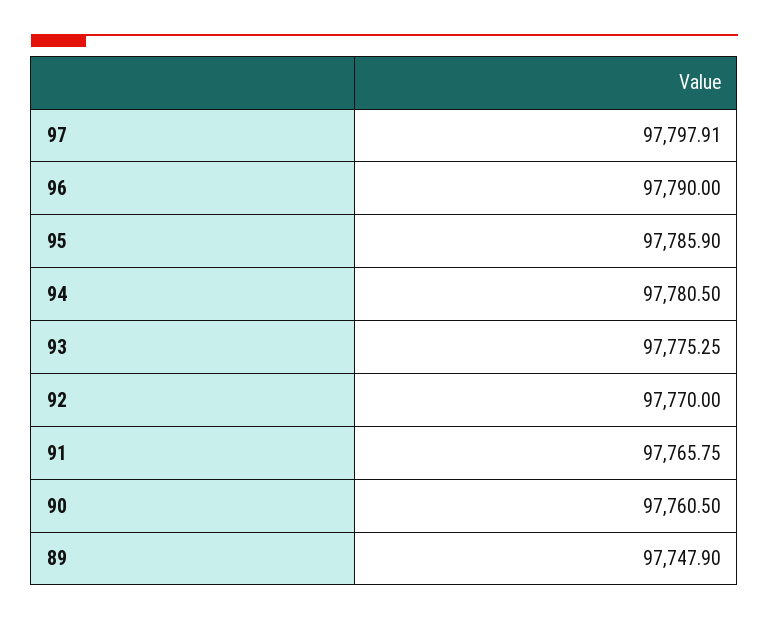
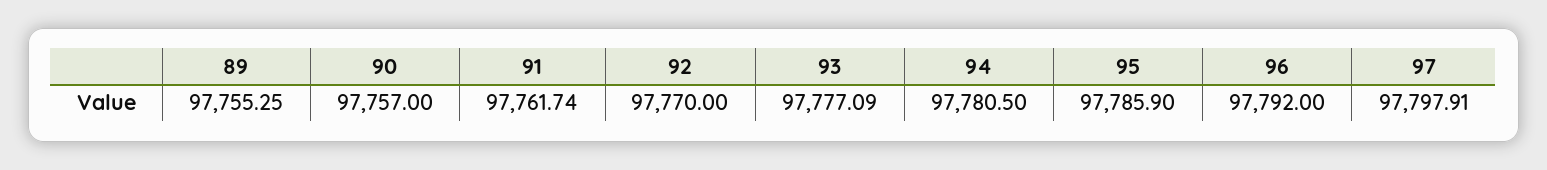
  {
    "97": 97797.91,
-   "96": 97790,
+   "96": 97792,
    "95": 97785.9,
    "94": 97780.5,
-   "93": 97775.25,
+   "93": 97777.09,
    "92": 97770,
-   "91": 97765.75,
+   "91": 97761.74,
-   "90": 97760.5,
+   "90": 97757,
-   "89": 97747.9
+   "89": 97755.25
  }

